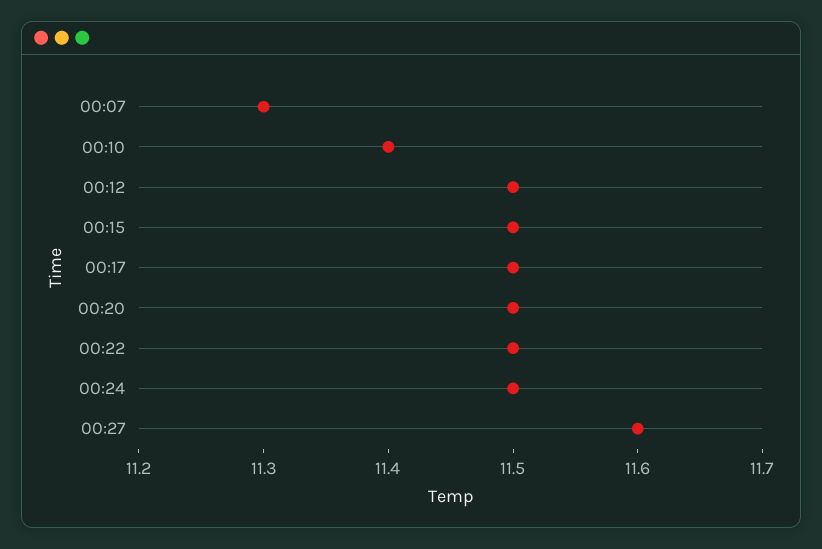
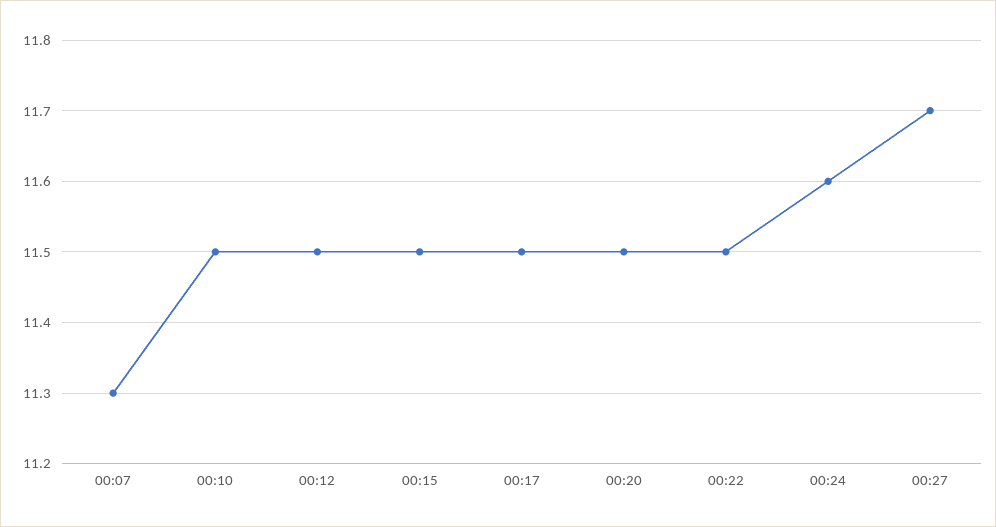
  {
    "00:07": 11.3,
-   "00:10": 11.4,
+   "00:10": 11.5,
    "00:12": 11.5,
    "00:15": 11.5,
    "00:17": 11.5,
    "00:20": 11.5,
    "00:22": 11.5,
-   "00:24": 11.5,
+   "00:24": 11.6,
-   "00:27": 11.6
+   "00:27": 11.7
  }

